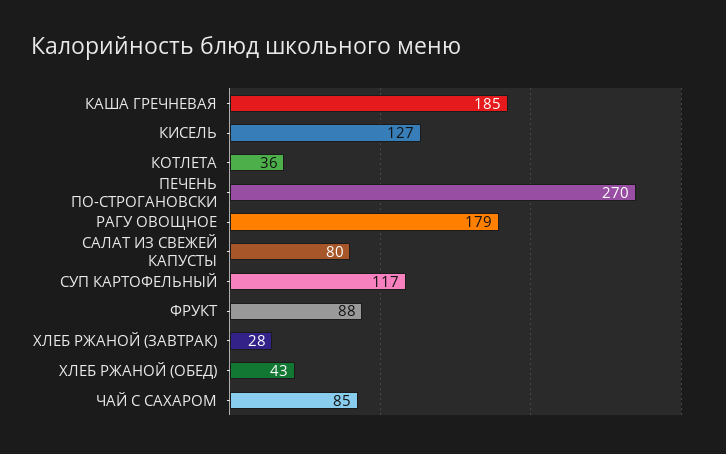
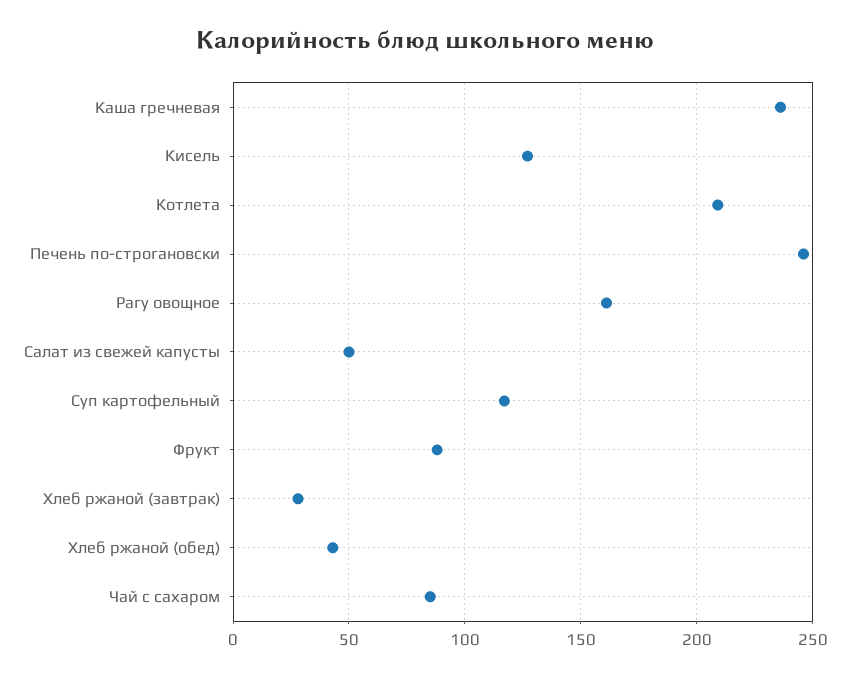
  {
-   "КАША ГРЕЧНЕВАЯ": 185,
+   "КАША ГРЕЧНЕВАЯ": 235,
    "КИСЕЛЬ": 127,
-   "КОТЛЕТА": 36,
+   "КОТЛЕТА": 210,
-   "ПЕЧЕНЬ ПО-СТРОГАНОВСКИ": 270,
+   "ПЕЧЕНЬ ПО-СТРОГАНОВСКИ": 245,
-   "РАГУ ОВОЩНОЕ": 179,
+   "РАГУ ОВОЩНОЕ": 160,
-   "САЛАТ ИЗ СВЕЖЕЙ КАПУСТЫ": 80,
+   "САЛАТ ИЗ СВЕЖЕЙ КАПУСТЫ": 50,
    "СУП КАРТОФЕЛЬНЫЙ": 117,
    "ФРУКТ": 88,
    "ХЛЕБ РЖАНОЙ (ЗАВТРАК)": 28,
    "ХЛЕБ РЖАНОЙ (ОБЕД)": 43,
    "ЧАЙ С САХАРОМ": 85
  }

